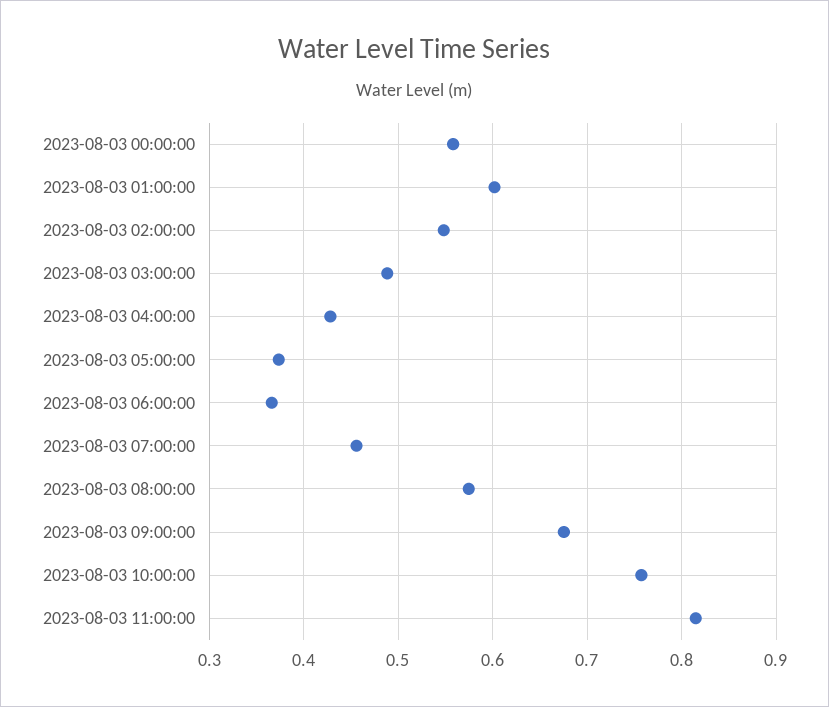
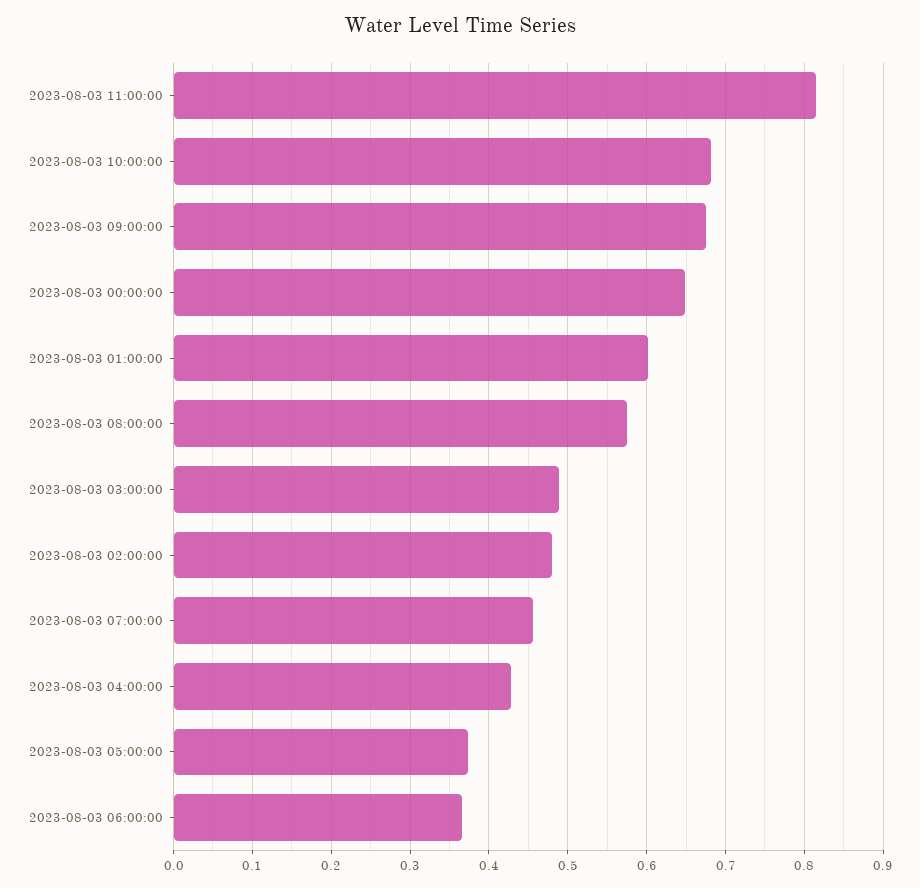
  {
-   "2023-08-03 00:00:00": 0.56,
+   "2023-08-03 00:00:00": 0.65,
    "2023-08-03 01:00:00": 0.6,
-   "2023-08-03 02:00:00": 0.55,
+   "2023-08-03 02:00:00": 0.48,
    "2023-08-03 03:00:00": 0.49,
    "2023-08-03 04:00:00": 0.43,
    "2023-08-03 05:00:00": 0.37,
    "2023-08-03 06:00:00": 0.37,
    "2023-08-03 07:00:00": 0.46,
    "2023-08-03 08:00:00": 0.57,
    "2023-08-03 09:00:00": 0.68,
-   "2023-08-03 10:00:00": 0.76,
+   "2023-08-03 10:00:00": 0.68,
    "2023-08-03 11:00:00": 0.81
  }

